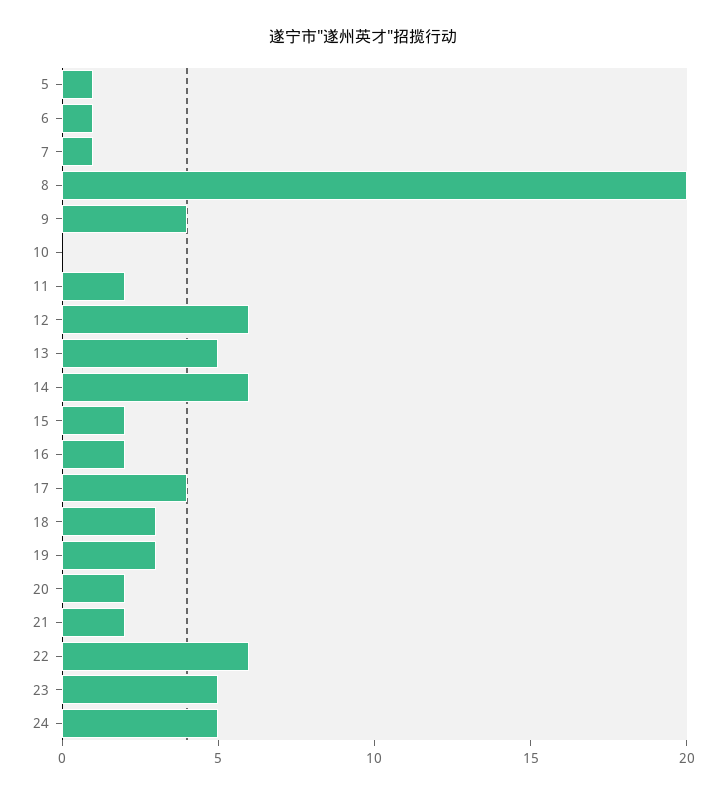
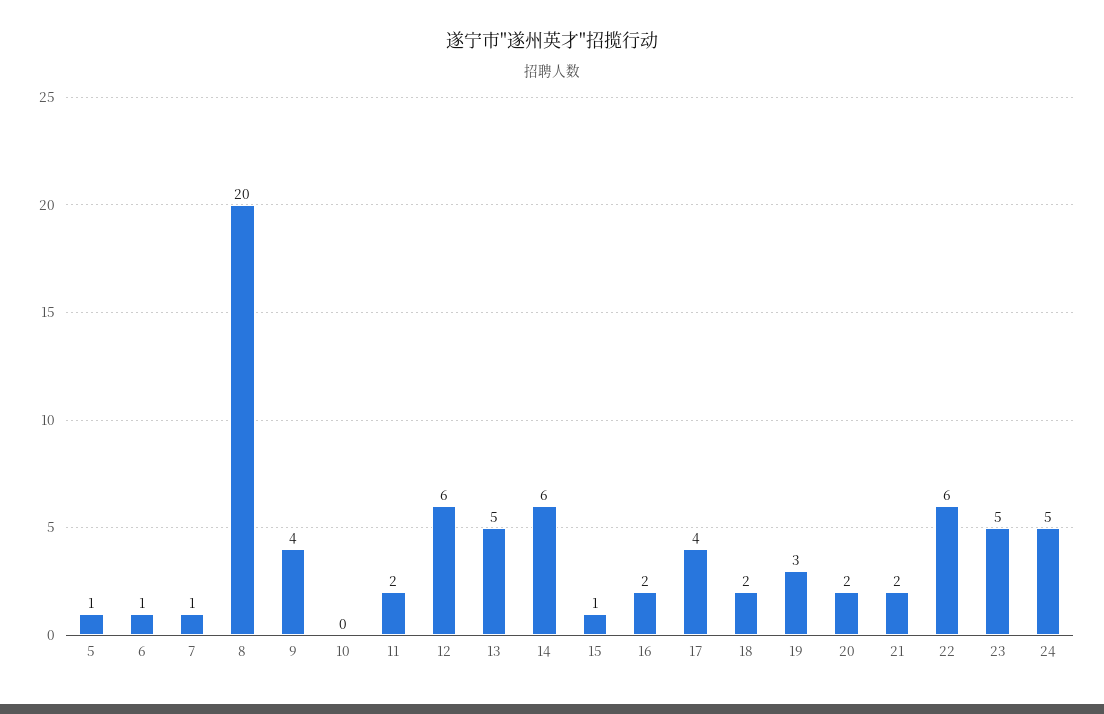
  {
    "5": 1,
    "6": 1,
    "7": 1,
    "8": 20,
    "9": 4,
    "10": 0,
    "11": 2,
    "12": 6,
    "13": 5,
    "14": 6,
-   "15": 2,
+   "15": 1,
    "16": 2,
    "17": 4,
-   "18": 3,
+   "18": 2,
    "19": 3,
    "20": 2,
    "21": 2,
    "22": 6,
    "23": 5,
    "24": 5
  }

